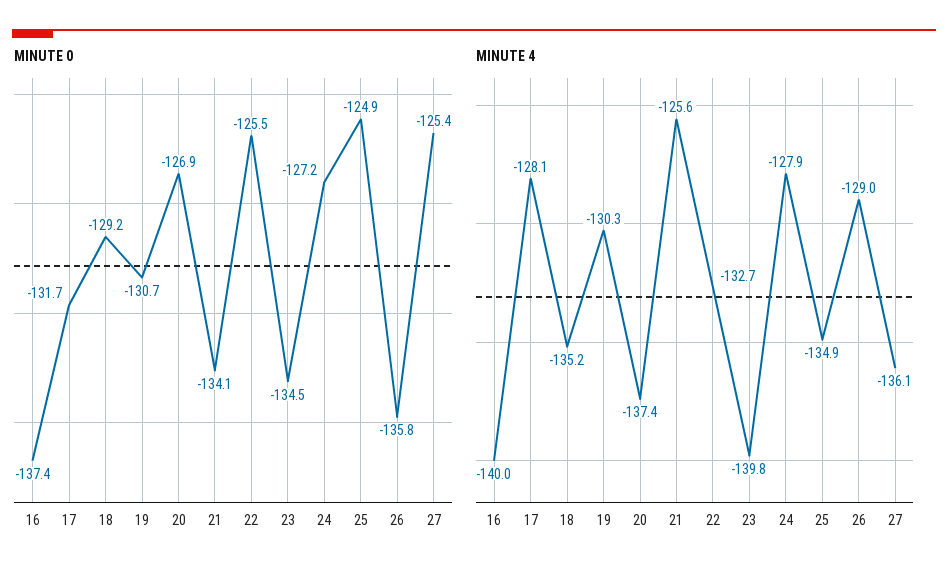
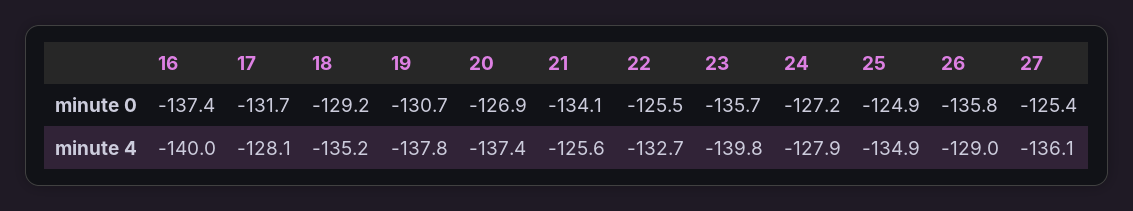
  {
    "MINUTE 0": {
      "16": -137.4,
      "17": -131.7,
      "18": -129.2,
      "19": -130.7,
      "20": -126.9,
      "21": -134.1,
      "22": -125.5,
-     "23": -134.5,
+     "23": -135.7,
      "24": -127.2,
      "25": -124.9,
      "26": -135.8,
      "27": -125.4
    },
    "MINUTE 4": {
      "16": -140,
      "17": -128.1,
      "18": -135.2,
-     "19": -130.3,
+     "19": -137.8,
      "20": -137.4,
      "21": -125.6,
      "22": -132.7,
      "23": -139.8,
      "24": -127.9,
      "25": -134.9,
      "26": -129,
      "27": -136.1
    }
  }

